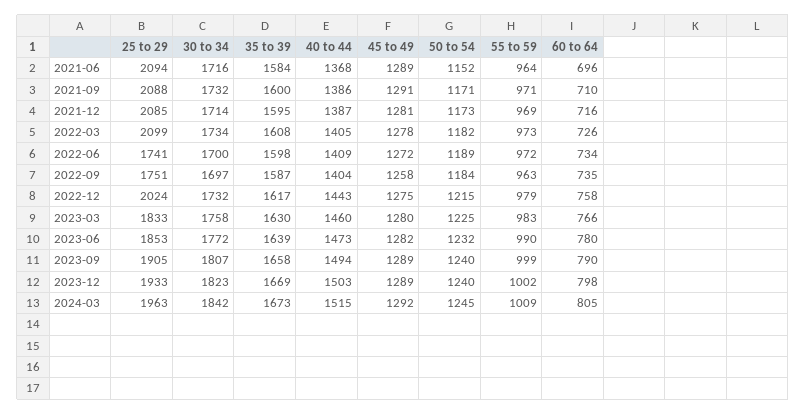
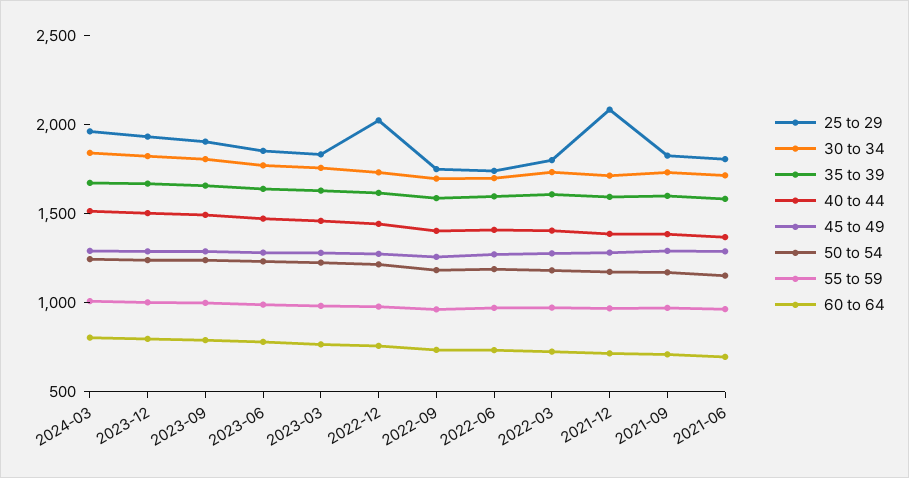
  {
    "25 to 29": {
-     "2021-06": 2094,
+     "2021-06": 1800,
-     "2021-09": 2088,
+     "2021-09": 1800,
      "2021-12": 2085,
-     "2022-03": 2099,
+     "2022-03": 1800,
      "2022-06": 1741,
      "2022-09": 1751,
      "2022-12": 2024,
      "2023-03": 1833,
      "2023-06": 1853,
      "2023-09": 1905,
      "2023-12": 1933,
      "2024-03": 1963
    },
    "30 to 34": {
      "2021-06": 1716,
      "2021-09": 1732,
      "2021-12": 1714,
      "2022-03": 1734,
      "2022-06": 1700,
      "2022-09": 1697,
      "2022-12": 1732,
      "2023-03": 1758,
      "2023-06": 1772,
      "2023-09": 1807,
      "2023-12": 1823,
      "2024-03": 1842
    },
    "35 to 39": {
      "2021-06": 1584,
      "2021-09": 1600,
      "2021-12": 1595,
      "2022-03": 1608,
      "2022-06": 1598,
      "2022-09": 1587,
      "2022-12": 1617,
      "2023-03": 1630,
      "2023-06": 1639,
      "2023-09": 1658,
      "2023-12": 1669,
      "2024-03": 1673
    },
    "40 to 44": {
      "2021-06": 1368,
      "2021-09": 1386,
      "2021-12": 1387,
      "2022-03": 1405,
      "2022-06": 1409,
      "2022-09": 1404,
      "2022-12": 1443,
      "2023-03": 1460,
      "2023-06": 1473,
      "2023-09": 1494,
      "2023-12": 1503,
      "2024-03": 1515
    },
    "45 to 49": {
      "2021-06": 1289,
      "2021-09": 1291,
      "2021-12": 1281,
      "2022-03": 1278,
      "2022-06": 1272,
      "2022-09": 1258,
      "2022-12": 1275,
      "2023-03": 1280,
      "2023-06": 1282,
      "2023-09": 1289,
      "2023-12": 1289,
      "2024-03": 1292
    },
    "50 to 54": {
      "2021-06": 1152,
      "2021-09": 1171,
      "2021-12": 1173,
      "2022-03": 1182,
      "2022-06": 1189,
      "2022-09": 1184,
      "2022-12": 1215,
      "2023-03": 1225,
      "2023-06": 1232,
      "2023-09": 1240,
      "2023-12": 1240,
      "2024-03": 1245
    },
    "55 to 59": {
      "2021-06": 964,
      "2021-09": 971,
      "2021-12": 969,
      "2022-03": 973,
      "2022-06": 972,
      "2022-09": 963,
      "2022-12": 979,
      "2023-03": 983,
      "2023-06": 990,
      "2023-09": 999,
      "2023-12": 1002,
      "2024-03": 1009
    },
    "60 to 64": {
      "2021-06": 696,
      "2021-09": 710,
      "2021-12": 716,
      "2022-03": 726,
      "2022-06": 734,
      "2022-09": 735,
      "2022-12": 758,
      "2023-03": 766,
      "2023-06": 780,
      "2023-09": 790,
      "2023-12": 798,
      "2024-03": 805
    }
  }

